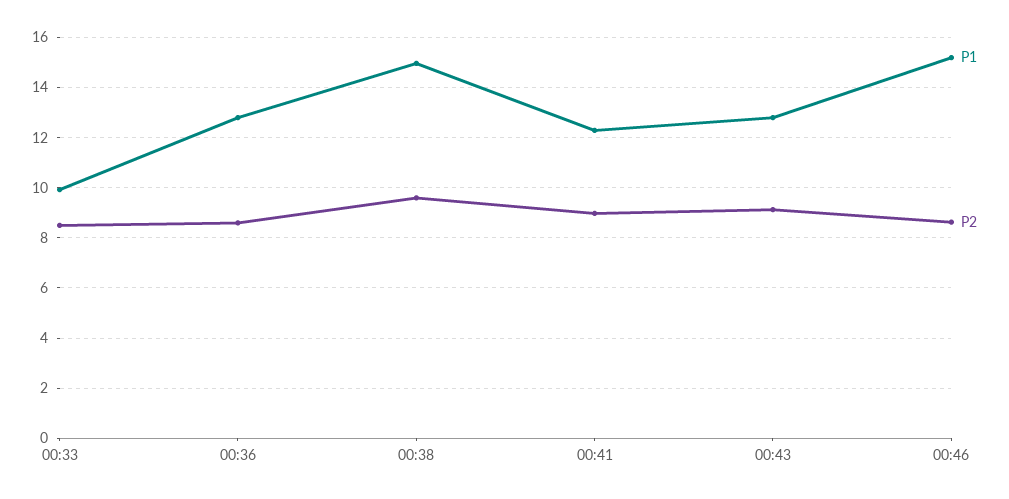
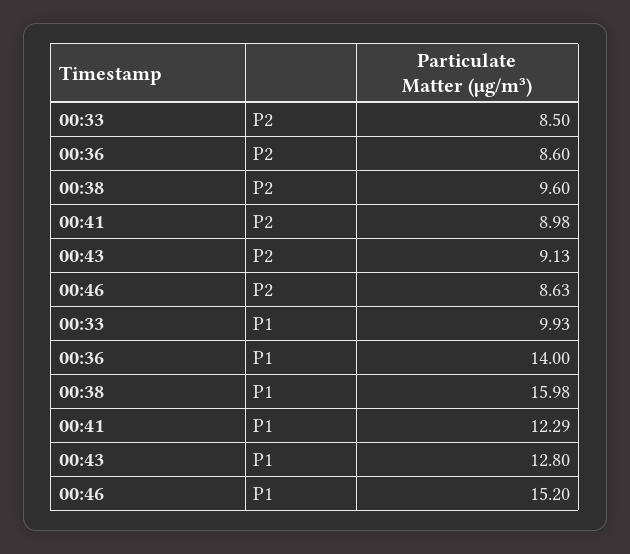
  {
    "P1": {
      "00:33": 9.93,
-     "00:36": 12.75,
+     "00:36": 14,
-     "00:38": 15,
+     "00:38": 15.98,
      "00:41": 12.29,
      "00:43": 12.8,
      "00:46": 15.2
    },
    "P2": {
      "00:33": 8.5,
      "00:36": 8.6,
      "00:38": 9.6,
      "00:41": 8.98,
      "00:43": 9.13,
      "00:46": 8.63
    }
  }

